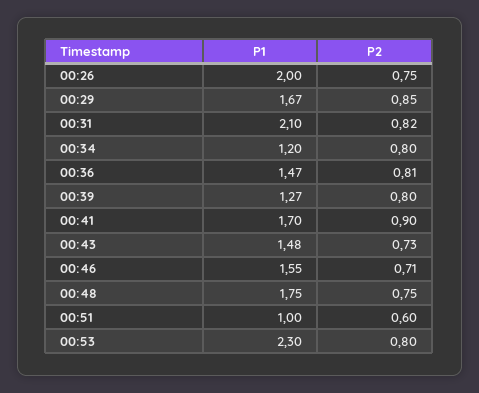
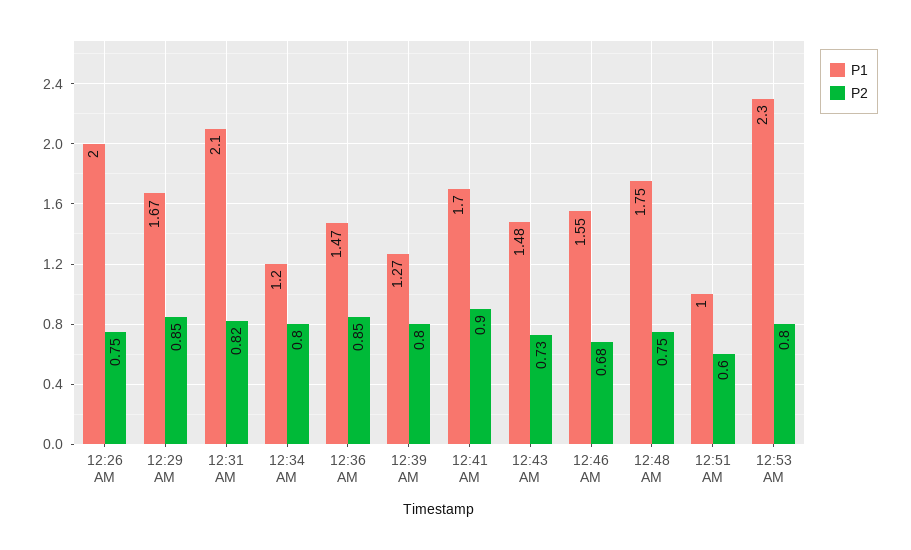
  {
    "P1": {
      "00:26": 2,
      "00:29": 1.67,
      "00:31": 2.1,
      "00:34": 1.2,
      "00:36": 1.47,
      "00:39": 1.27,
      "00:41": 1.7,
      "00:43": 1.48,
      "00:46": 1.55,
      "00:48": 1.75,
      "00:51": 1,
      "00:53": 2.3
    },
    "P2": {
      "00:26": 0.75,
      "00:29": 0.85,
      "00:31": 0.82,
      "00:34": 0.8,
-     "00:36": 0.81,
+     "00:36": 0.85,
      "00:39": 0.8,
      "00:41": 0.9,
      "00:43": 0.73,
-     "00:46": 0.71,
+     "00:46": 0.68,
      "00:48": 0.75,
      "00:51": 0.6,
      "00:53": 0.8
    }
  }

